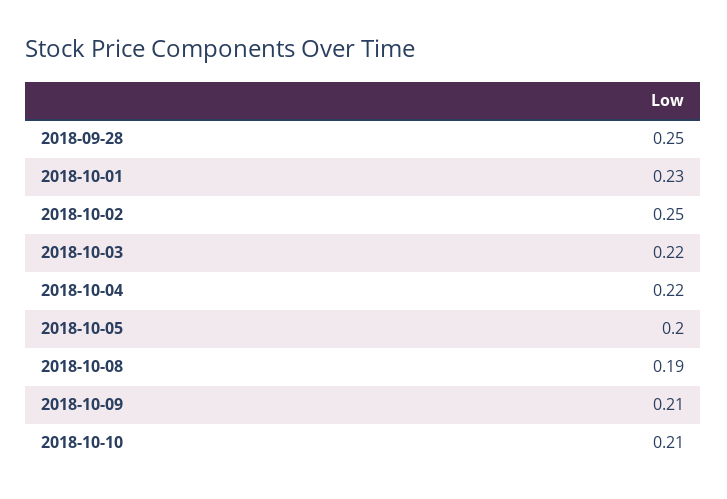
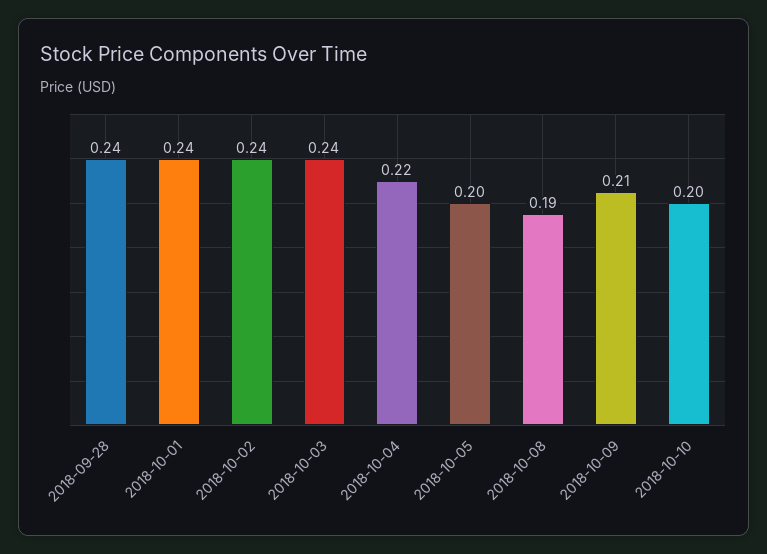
  {
-   "2018-09-28": 0.25,
+   "2018-09-28": 0.24,
-   "2018-10-01": 0.23,
+   "2018-10-01": 0.24,
-   "2018-10-02": 0.25,
+   "2018-10-02": 0.24,
-   "2018-10-03": 0.22,
+   "2018-10-03": 0.24,
    "2018-10-04": 0.22,
    "2018-10-05": 0.2,
    "2018-10-08": 0.19,
    "2018-10-09": 0.21,
-   "2018-10-10": 0.21
+   "2018-10-10": 0.2
  }

